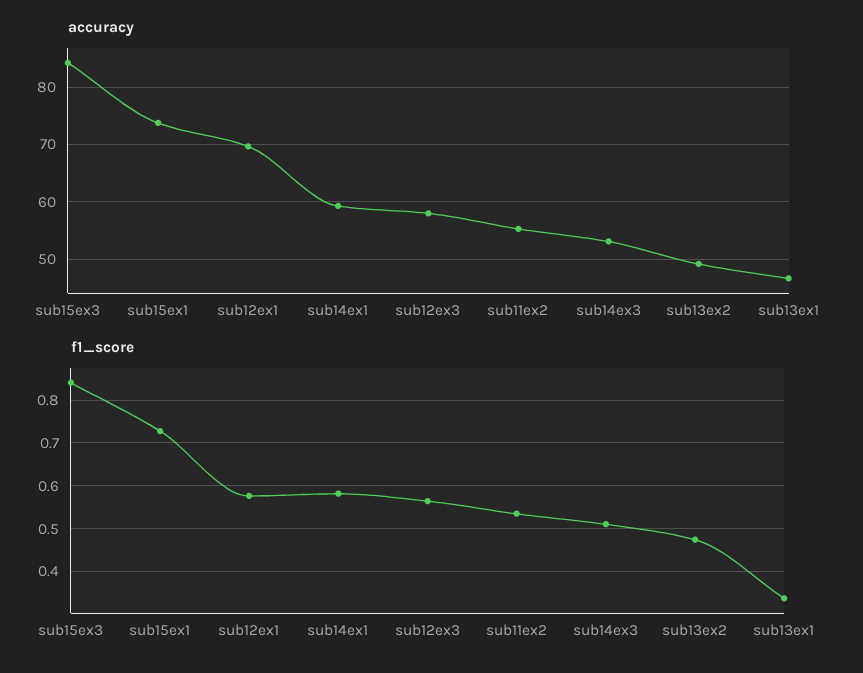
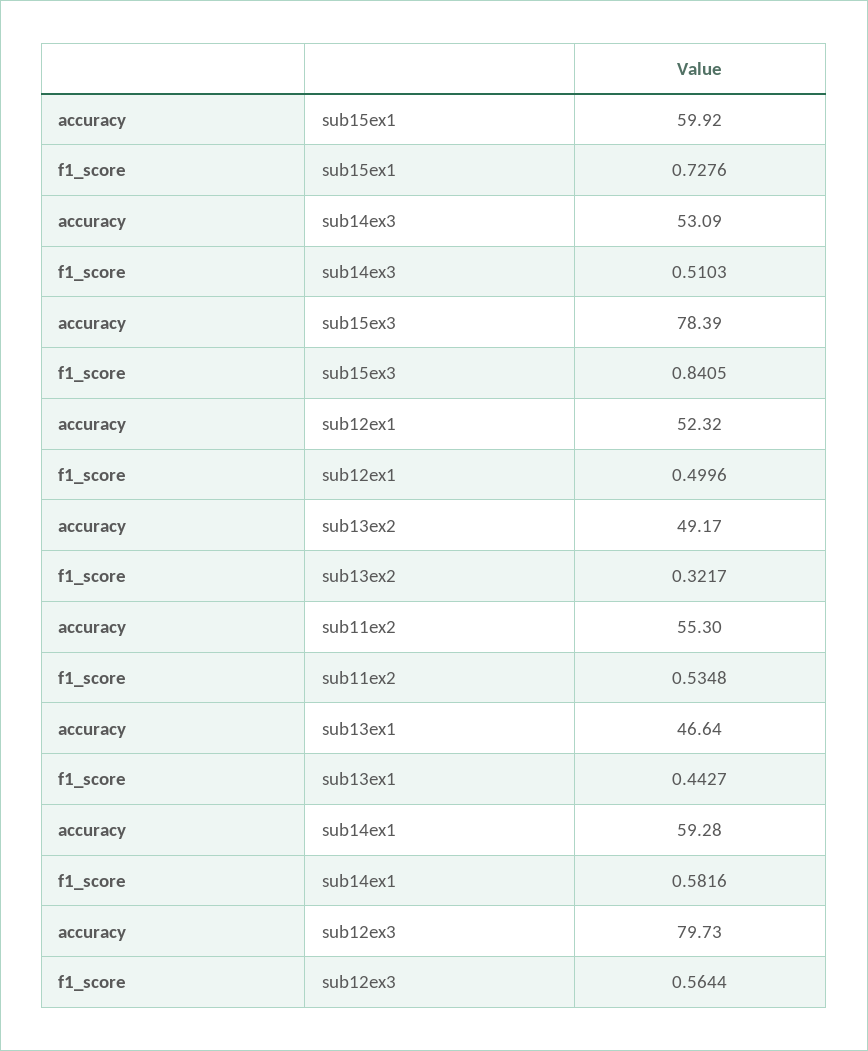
  {
    "accuracy": {
-     "sub15ex3": 84,
+     "sub15ex3": 78.39,
-     "sub15ex1": 74,
+     "sub15ex1": 59.92,
-     "sub12ex1": 70,
+     "sub12ex1": 52.32,
      "sub14ex1": 59.28,
-     "sub12ex3": 58,
+     "sub12ex3": 79.73,
      "sub11ex2": 55.3,
      "sub14ex3": 53.09,
      "sub13ex2": 49.17,
      "sub13ex1": 46.64
    },
    "f1_score": {
      "sub15ex3": 0.8405,
      "sub15ex1": 0.7276,
-     "sub12ex1": 0.58,
+     "sub12ex1": 0.4996,
      "sub14ex1": 0.5816,
      "sub12ex3": 0.5644,
      "sub11ex2": 0.5348,
      "sub14ex3": 0.5103,
-     "sub13ex2": 0.48,
+     "sub13ex2": 0.3217,
-     "sub13ex1": 0.34
+     "sub13ex1": 0.4427
    }
  }

